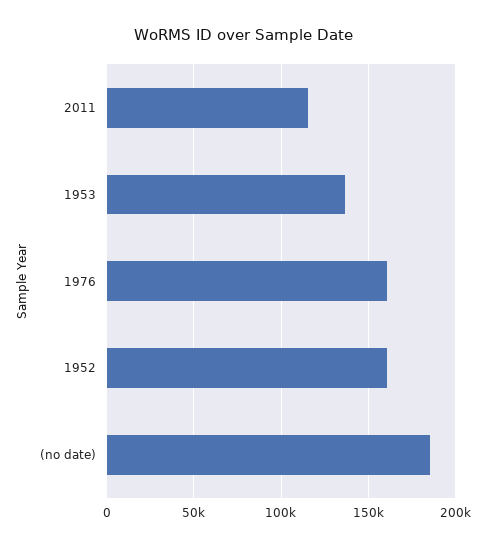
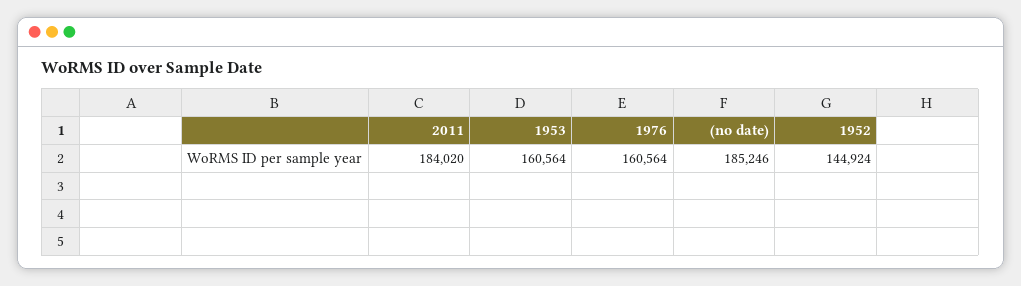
  {
-   "2011": 115000,
+   "2011": 184020,
-   "1953": 135000,
+   "1953": 160564,
    "1976": 160564,
-   "1952": 160000,
+   "1952": 144924,
    "(no date)": 185246
  }

